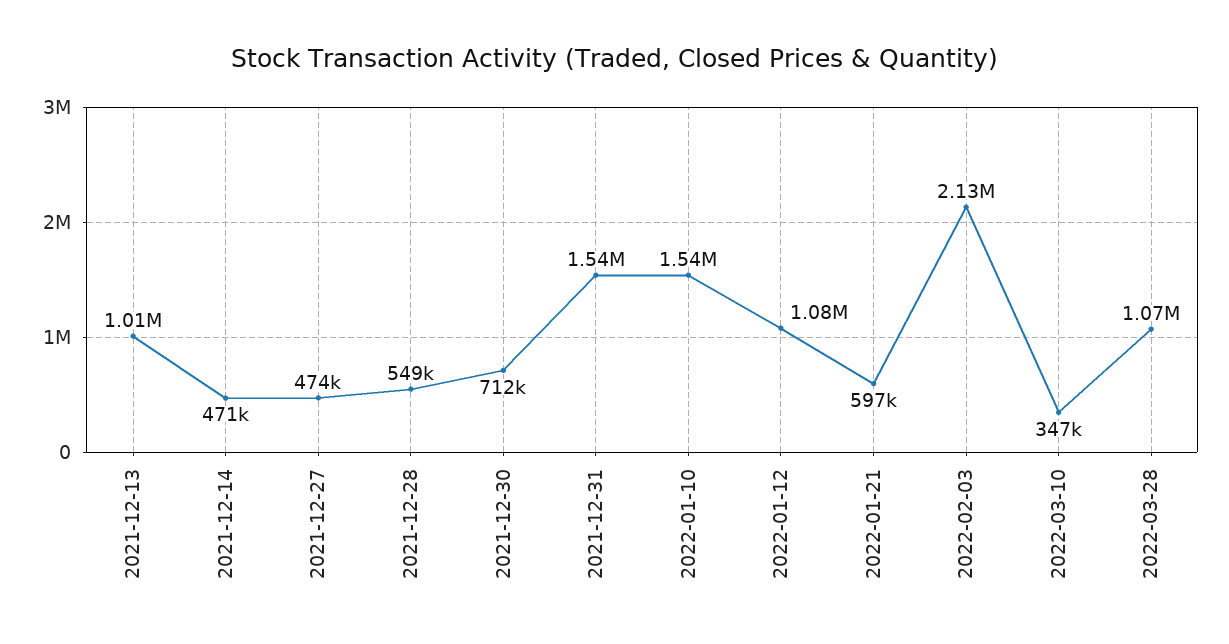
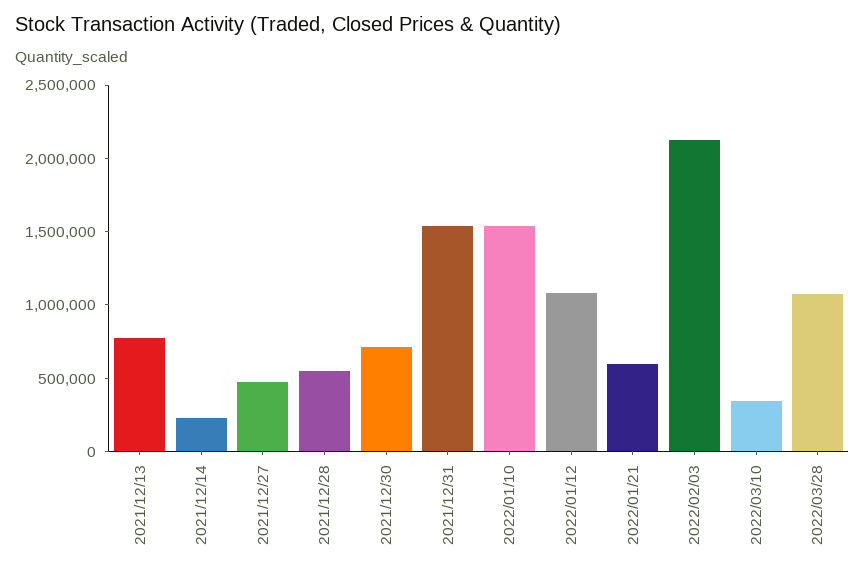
  {
-   "2021-12-13": 1010000,
+   "2021-12-13": 800000,
-   "2021-12-14": 471000,
+   "2021-12-14": 200000,
    "2021-12-27": 474000,
    "2021-12-28": 549000,
    "2021-12-30": 712000,
    "2021-12-31": 1540000,
    "2022-01-10": 1540000,
    "2022-01-12": 1080000,
    "2022-01-21": 597000,
    "2022-02-03": 2130000,
    "2022-03-10": 347000,
    "2022-03-28": 1070000
  }

